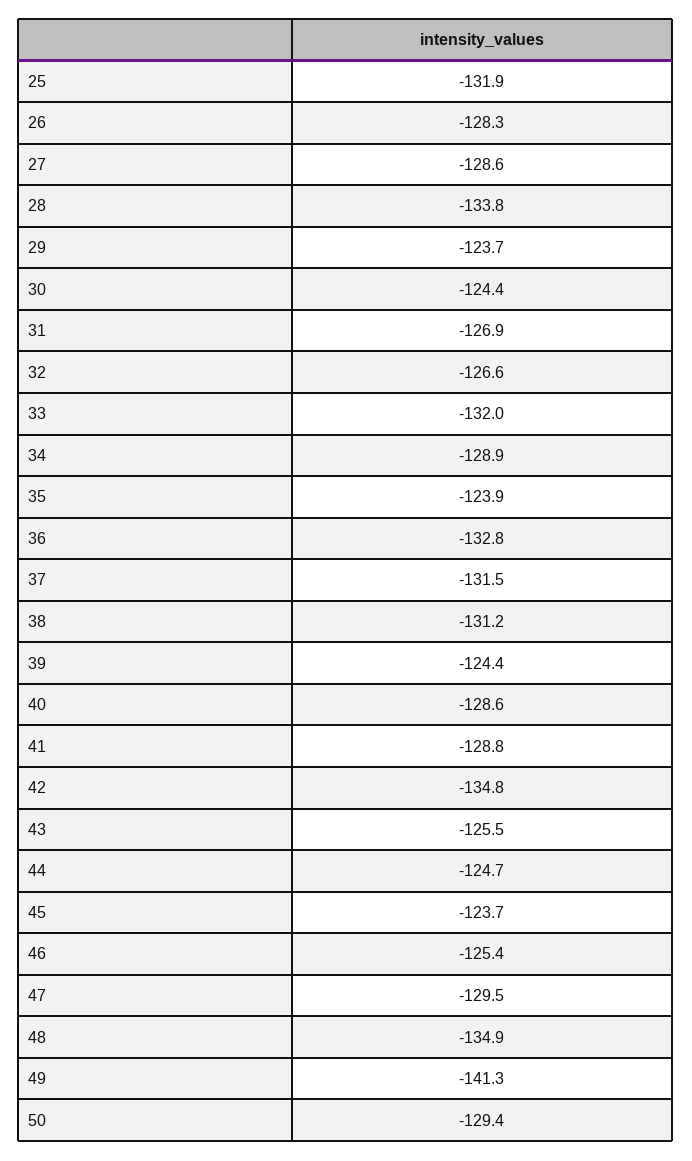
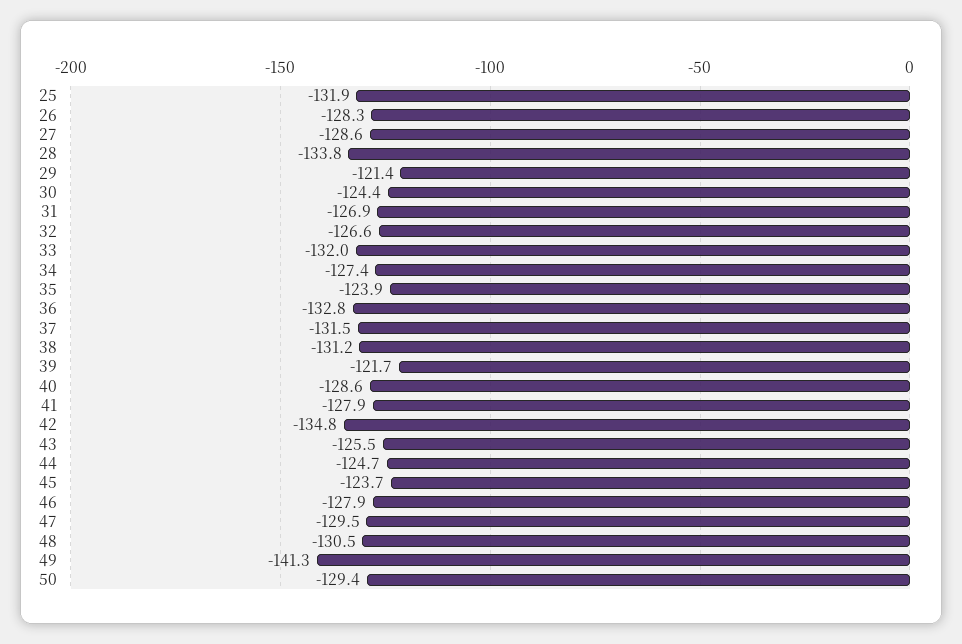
  {
    "25": -131.9,
    "26": -128.3,
    "27": -128.6,
    "28": -133.8,
-   "29": -123.7,
+   "29": -121.4,
    "30": -124.4,
    "31": -126.9,
    "32": -126.6,
    "33": -132,
-   "34": -128.9,
+   "34": -127.4,
    "35": -123.9,
    "36": -132.8,
    "37": -131.5,
    "38": -131.2,
-   "39": -124.4,
+   "39": -121.7,
    "40": -128.6,
-   "41": -128.8,
+   "41": -127.9,
    "42": -134.8,
    "43": -125.5,
    "44": -124.7,
    "45": -123.7,
-   "46": -125.4,
+   "46": -127.9,
    "47": -129.5,
-   "48": -134.9,
+   "48": -130.5,
    "49": -141.3,
    "50": -129.4
  }

